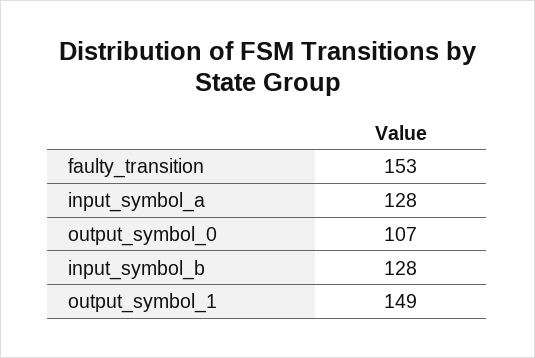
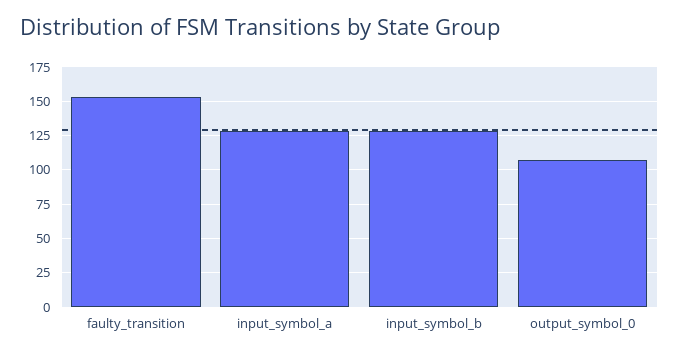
  {
    "faulty_transition": 153,
    "input_symbol_a": 128,
    "output_symbol_0": 107,
-   "input_symbol_b": 128,
+   "input_symbol_b": 128
-   "output_symbol_1": 149
  }

